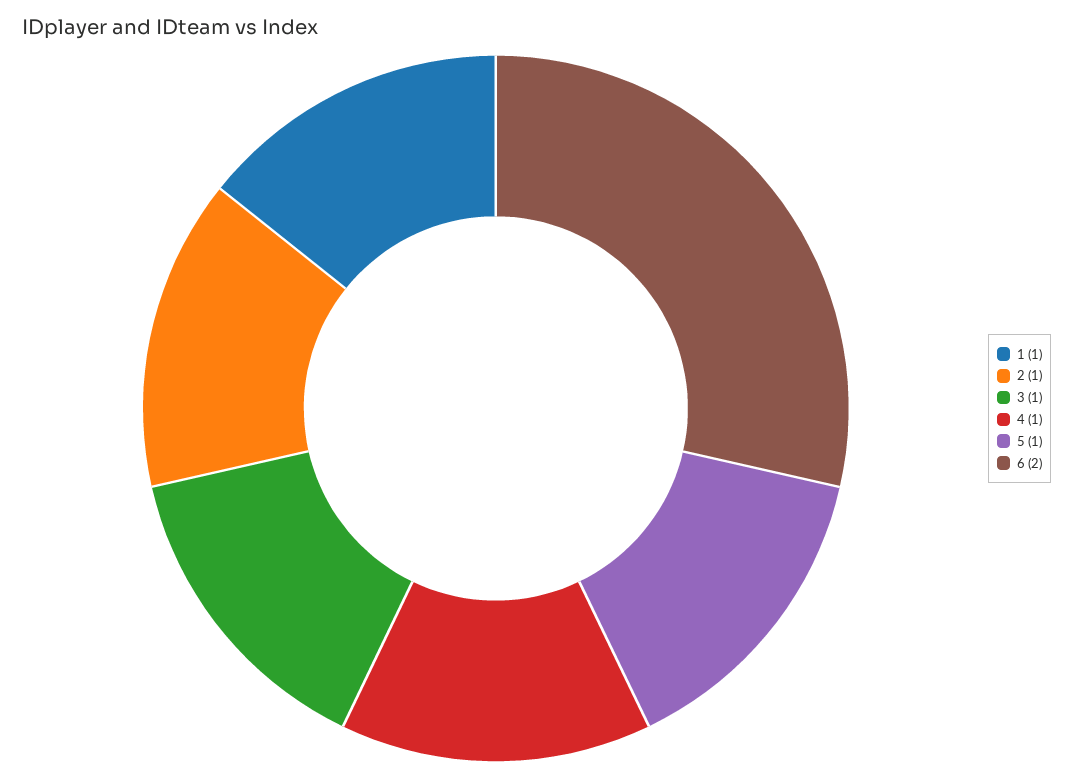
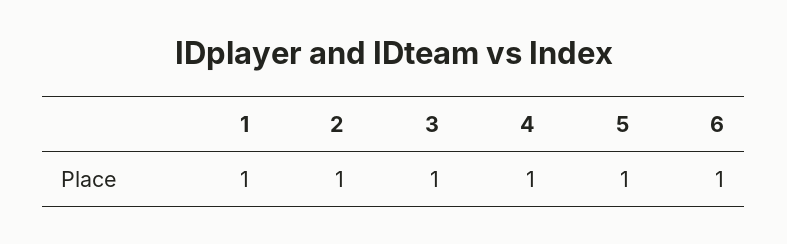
  {
    "1": 1,
    "2": 1,
    "3": 1,
    "4": 1,
    "5": 1,
-   "6": 2
+   "6": 1
  }

